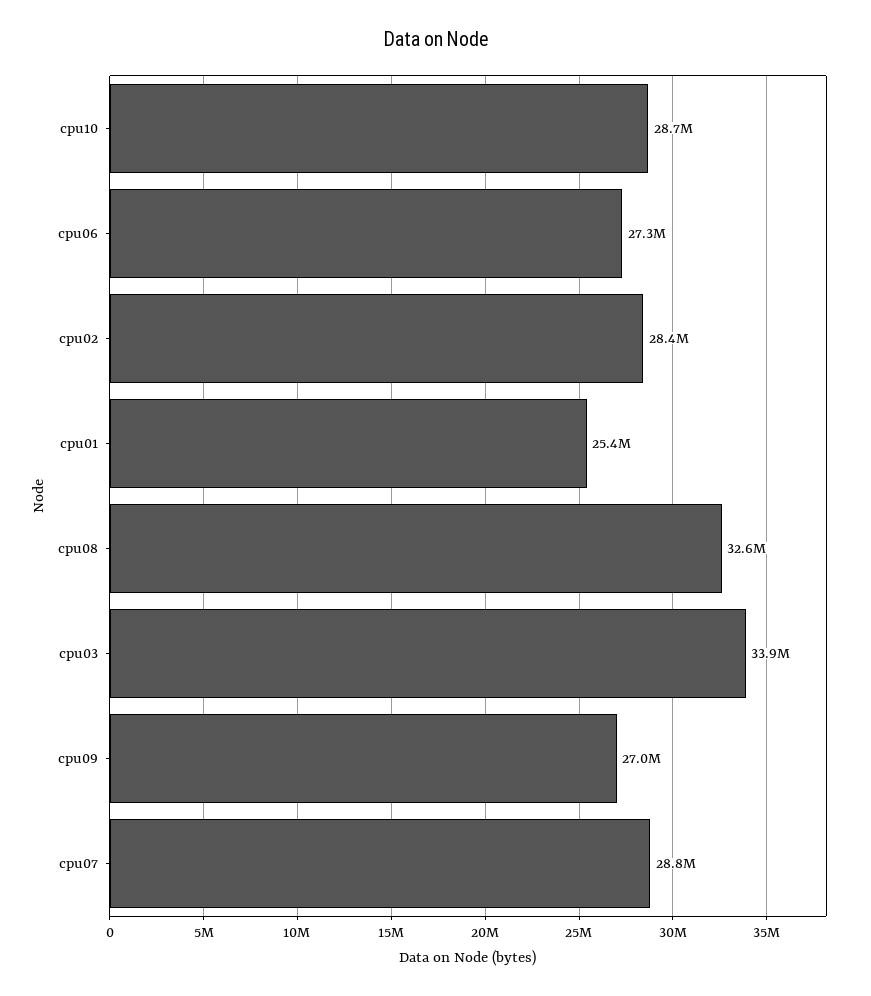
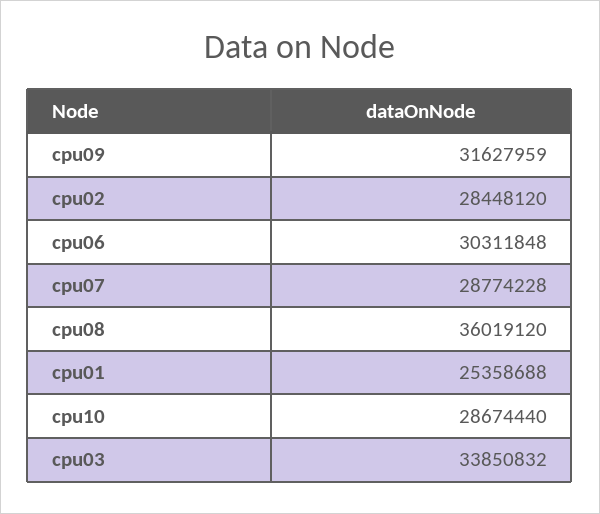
  {
    "cpu10": 28674440,
-   "cpu06": 27300000,
+   "cpu06": 30311848,
    "cpu02": 28448120,
    "cpu01": 25358688,
-   "cpu08": 32600000,
+   "cpu08": 36019120,
    "cpu03": 33850832,
-   "cpu09": 27000000,
+   "cpu09": 31627959,
    "cpu07": 28774228
  }

